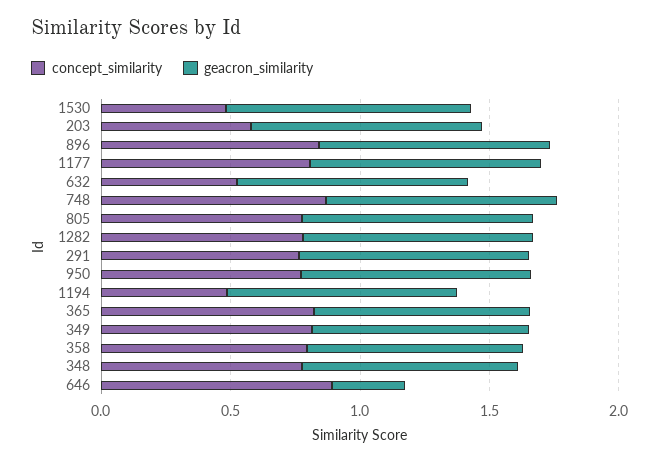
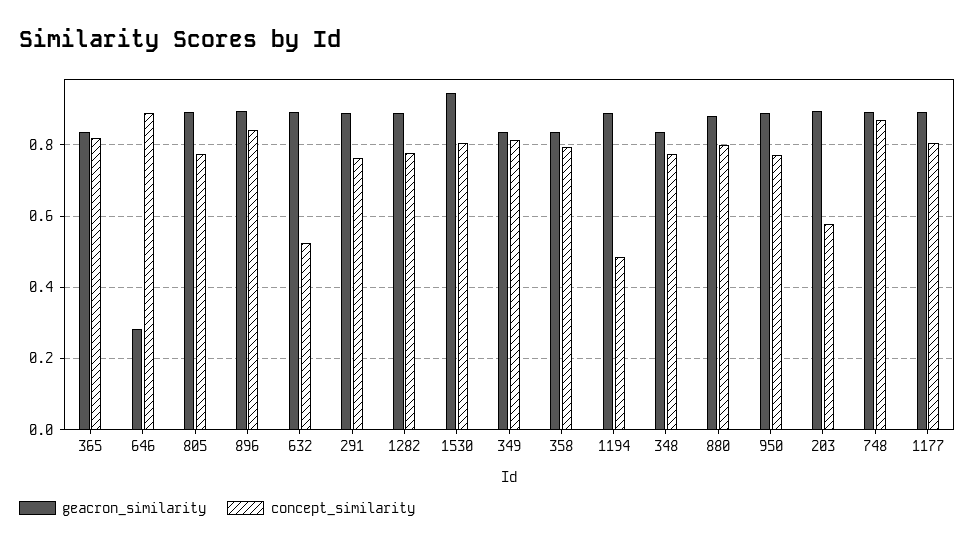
  {
    "concept_similarity": {
-     "1530": 0.5,
+     "1530": 0.8,
      "203": 0.58,
      "896": 0.84,
      "1177": 0.8,
      "632": 0.52,
      "748": 0.86,
      "805": 0.78,
      "1282": 0.78,
      "291": 0.76,
      "950": 0.78,
      "1194": 0.48,
      "365": 0.82,
      "349": 0.82,
      "358": 0.8,
      "348": 0.78,
-     "646": 0.9
+     "646": 0.9,
+     "880": 0.8
    },
    "geacron_similarity": {
      "1530": 0.94,
      "203": 0.9,
      "896": 0.9,
      "1177": 0.9,
      "632": 0.9,
      "748": 0.9,
      "805": 0.9,
      "1282": 0.9,
      "291": 0.88,
      "950": 0.88,
      "1194": 0.88,
      "365": 0.84,
      "349": 0.84,
      "358": 0.84,
      "348": 0.84,
-     "646": 0.28
+     "646": 0.28,
+     "880": 0.88
    }
  }

